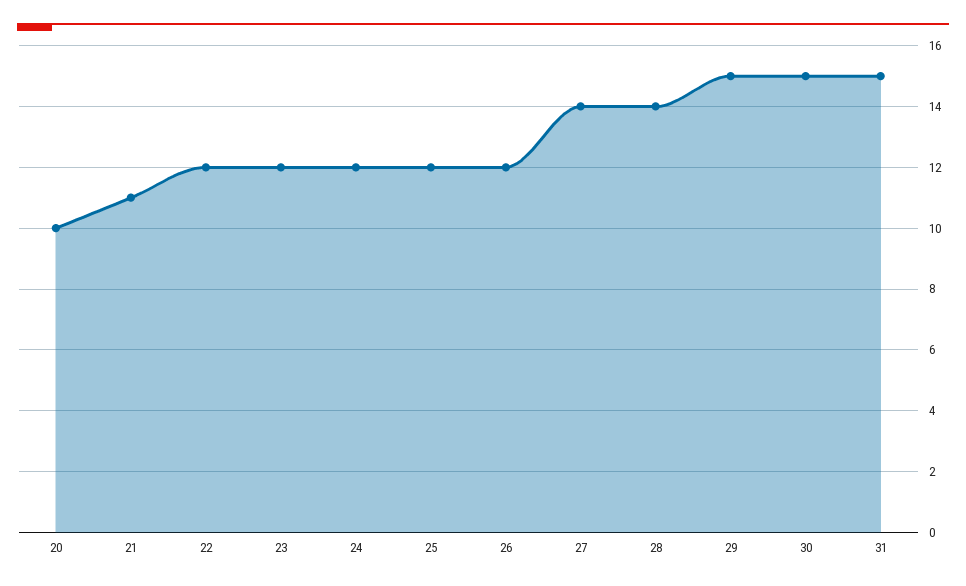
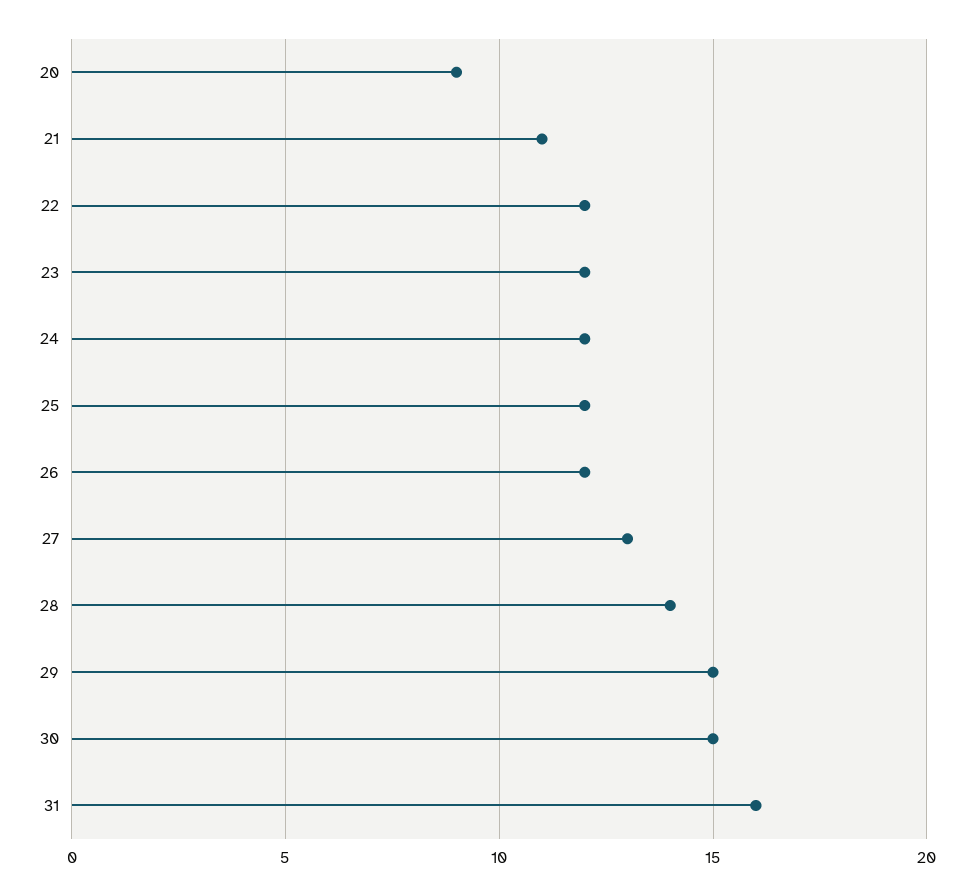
  {
-   "20": 10,
+   "20": 9,
    "21": 11,
    "22": 12,
    "23": 12,
    "24": 12,
    "25": 12,
    "26": 12,
-   "27": 14,
+   "27": 13,
    "28": 14,
    "29": 15,
    "30": 15,
-   "31": 15
+   "31": 16
  }

